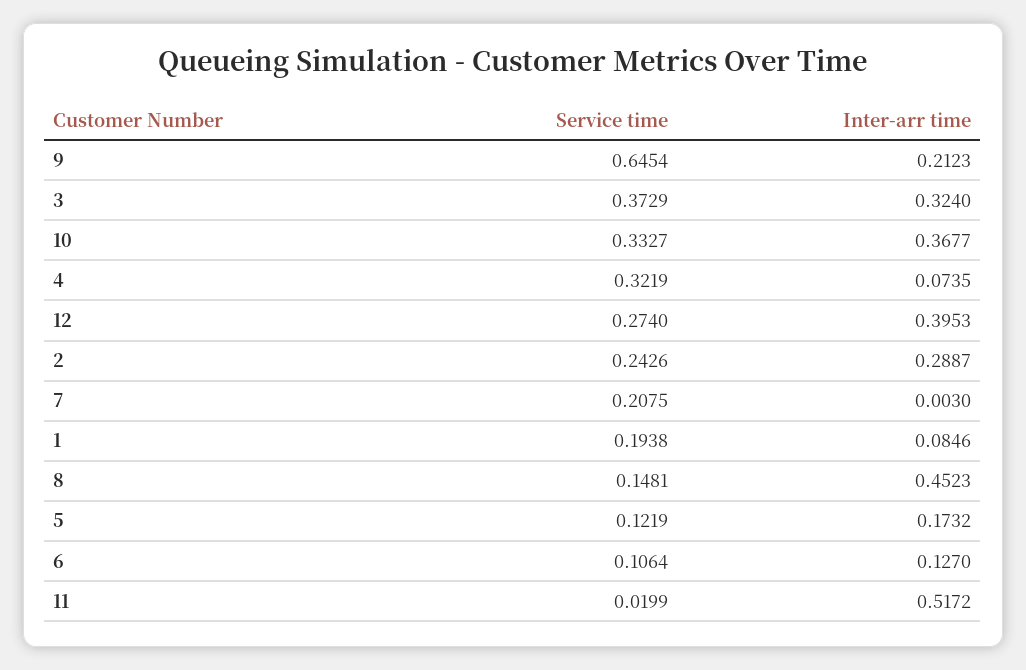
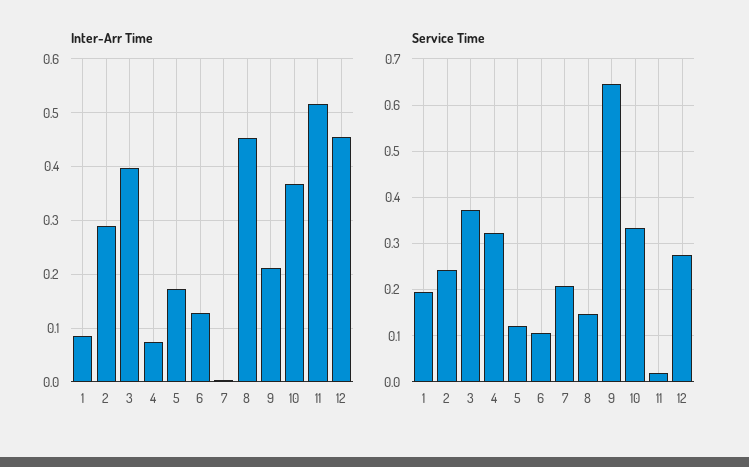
  {
    "Service time": {
      "9": 0.6454,
      "3": 0.3729,
      "10": 0.3327,
      "4": 0.3219,
      "12": 0.274,
      "2": 0.2426,
      "7": 0.2075,
      "1": 0.1938,
      "8": 0.1481,
      "5": 0.1219,
      "6": 0.1064,
      "11": 0.0199
    },
    "Inter-arr time": {
      "9": 0.2123,
-     "3": 0.324,
+     "3": 0.4,
      "10": 0.3677,
      "4": 0.0735,
-     "12": 0.3953,
+     "12": 0.46,
      "2": 0.2887,
      "7": 0.003,
      "1": 0.0846,
      "8": 0.4523,
      "5": 0.1732,
      "6": 0.127,
      "11": 0.5172
    }
  }

